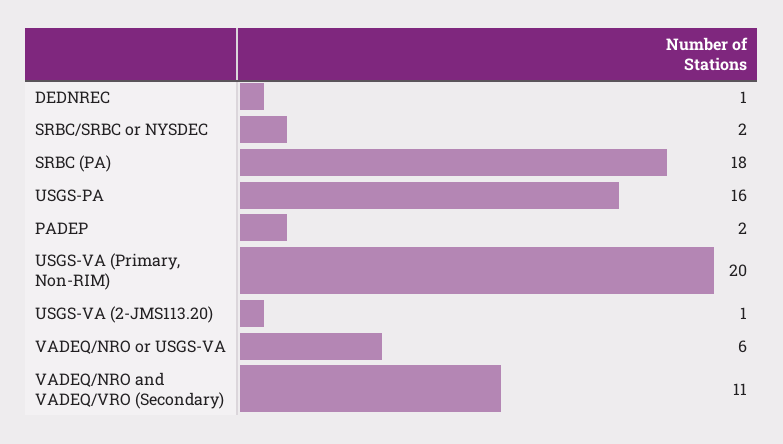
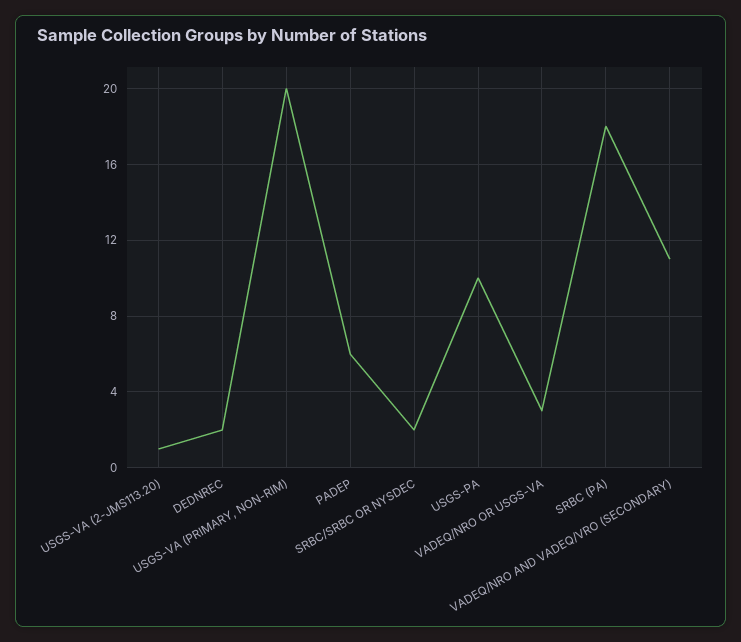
  {
-   "DEDNREC": 1,
+   "DEDNREC": 2,
    "SRBC/SRBC or NYSDEC": 2,
    "SRBC (PA)": 18,
-   "USGS-PA": 16,
+   "USGS-PA": 10,
-   "PADEP": 2,
+   "PADEP": 6,
    "USGS-VA (Primary, Non-RIM)": 20,
    "USGS-VA (2-JMS113.20)": 1,
-   "VADEQ/NRO or USGS-VA": 6,
+   "VADEQ/NRO or USGS-VA": 3,
    "VADEQ/NRO and VADEQ/VRO (Secondary)": 11
  }

